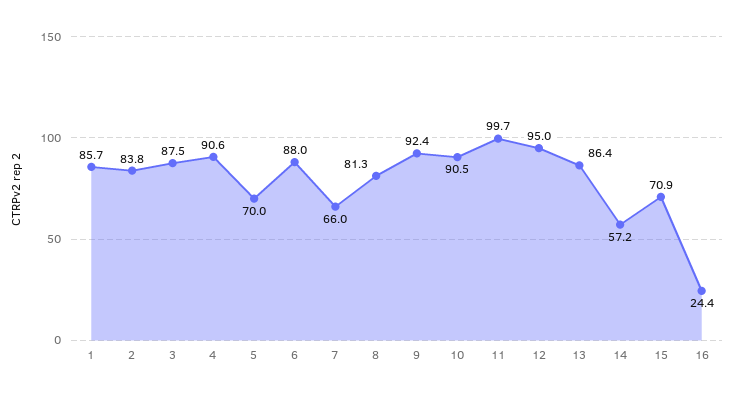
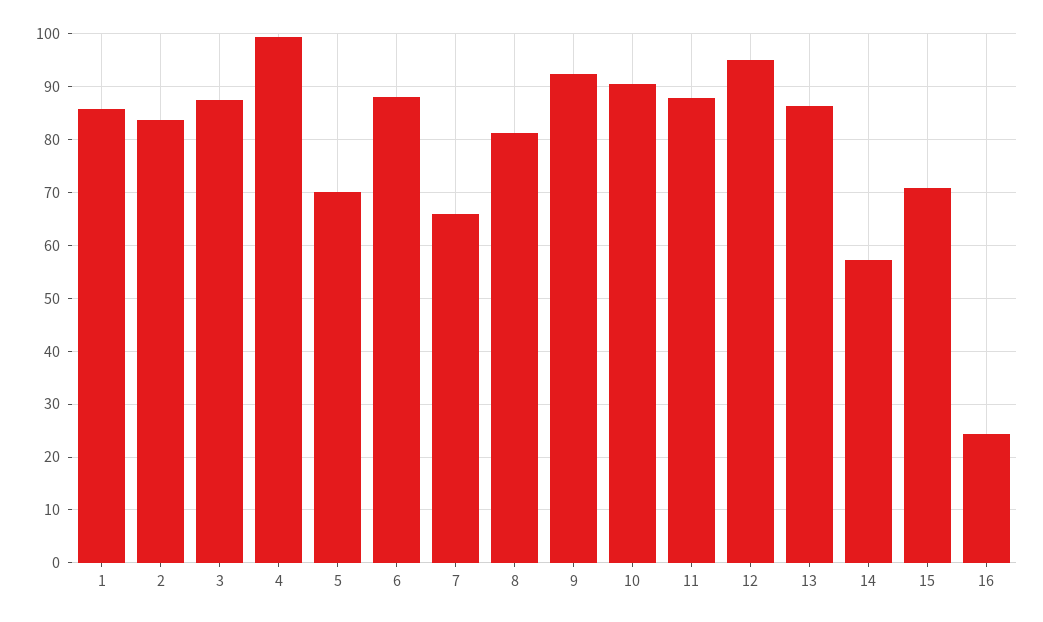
  {
    "1": 85.7,
    "2": 83.8,
    "3": 87.5,
-   "4": 90.6,
+   "4": 100,
    "5": 70,
    "6": 88,
    "7": 66,
    "8": 81.3,
    "9": 92.4,
    "10": 90.5,
-   "11": 99.7,
+   "11": 88,
    "12": 95,
    "13": 86.4,
    "14": 57.2,
    "15": 70.9,
    "16": 24.4
  }

